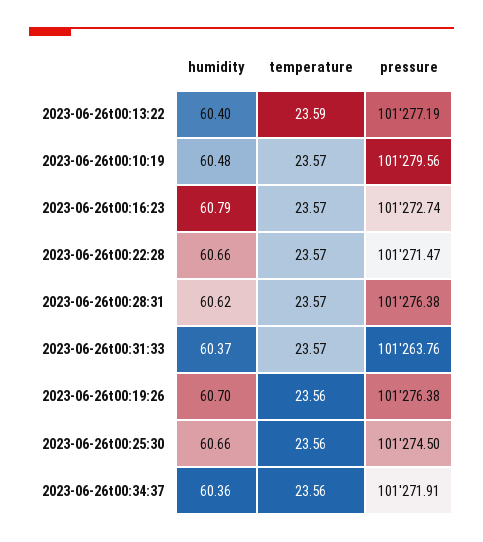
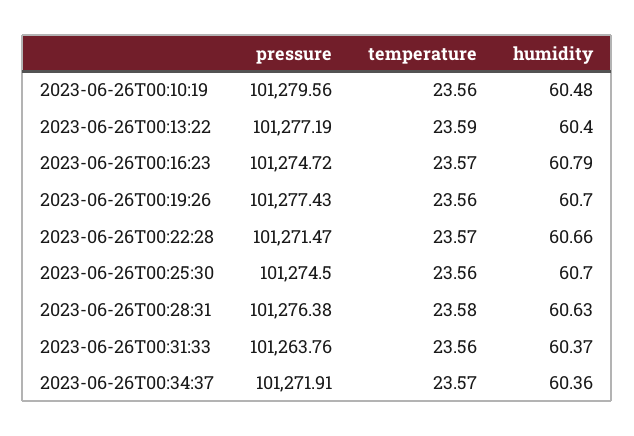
  {
    "humidity": {
      "2023-06-26t00:13:22": 60.4,
      "2023-06-26t00:10:19": 60.48,
      "2023-06-26t00:16:23": 60.79,
      "2023-06-26t00:22:28": 60.66,
-     "2023-06-26t00:28:31": 60.62,
+     "2023-06-26t00:28:31": 60.63,
      "2023-06-26t00:31:33": 60.37,
      "2023-06-26t00:19:26": 60.7,
-     "2023-06-26t00:25:30": 60.66,
+     "2023-06-26t00:25:30": 60.7,
      "2023-06-26t00:34:37": 60.36
    },
    "temperature": {
      "2023-06-26t00:13:22": 23.59,
-     "2023-06-26t00:10:19": 23.57,
+     "2023-06-26t00:10:19": 23.56,
      "2023-06-26t00:16:23": 23.57,
      "2023-06-26t00:22:28": 23.57,
-     "2023-06-26t00:28:31": 23.57,
+     "2023-06-26t00:28:31": 23.58,
-     "2023-06-26t00:31:33": 23.57,
+     "2023-06-26t00:31:33": 23.56,
      "2023-06-26t00:19:26": 23.56,
      "2023-06-26t00:25:30": 23.56,
-     "2023-06-26t00:34:37": 23.56
+     "2023-06-26t00:34:37": 23.57
    },
    "pressure": {
      "2023-06-26t00:13:22": 101277.19,
      "2023-06-26t00:10:19": 101279.56,
-     "2023-06-26t00:16:23": 101272.74,
+     "2023-06-26t00:16:23": 101274.72,
      "2023-06-26t00:22:28": 101271.47,
      "2023-06-26t00:28:31": 101276.38,
      "2023-06-26t00:31:33": 101263.76,
-     "2023-06-26t00:19:26": 101276.38,
+     "2023-06-26t00:19:26": 101277.43,
      "2023-06-26t00:25:30": 101274.5,
      "2023-06-26t00:34:37": 101271.91
    }
  }

